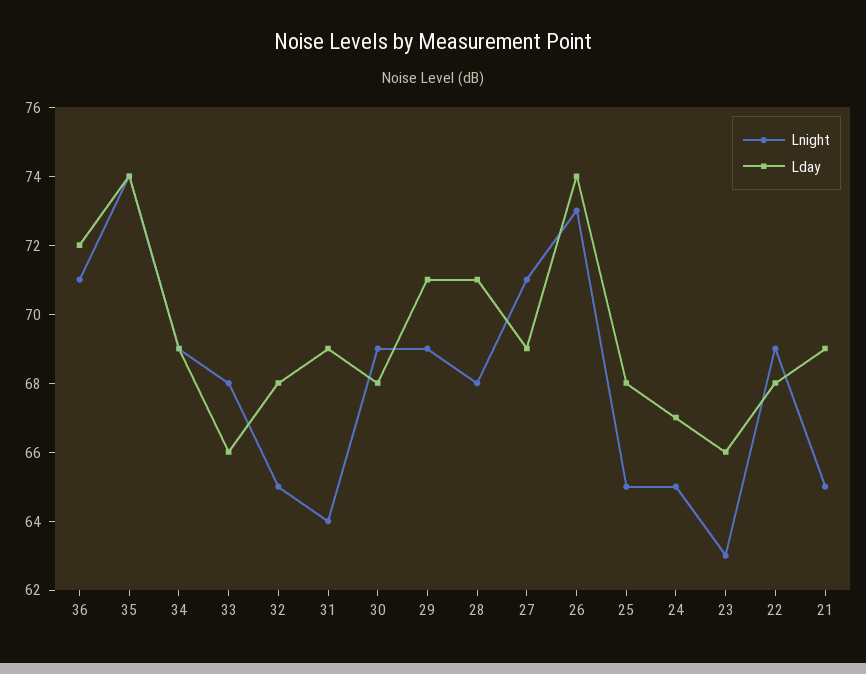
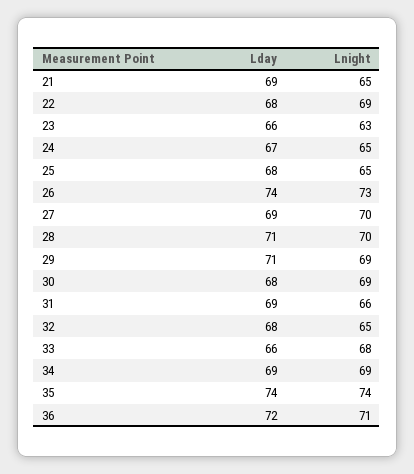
  {
    "Lnight": {
      "36": 71,
      "35": 74,
      "34": 69,
      "33": 68,
      "32": 65,
-     "31": 64,
+     "31": 66,
      "30": 69,
      "29": 69,
-     "28": 68,
+     "28": 70,
-     "27": 71,
+     "27": 70,
      "26": 73,
      "25": 65,
      "24": 65,
      "23": 63,
      "22": 69,
      "21": 65
    },
    "Lday": {
      "36": 72,
      "35": 74,
      "34": 69,
      "33": 66,
      "32": 68,
      "31": 69,
      "30": 68,
      "29": 71,
      "28": 71,
      "27": 69,
      "26": 74,
      "25": 68,
      "24": 67,
      "23": 66,
      "22": 68,
      "21": 69
    }
  }

